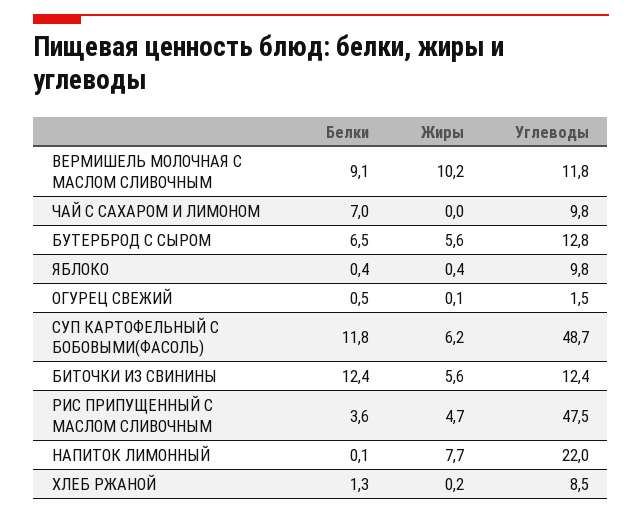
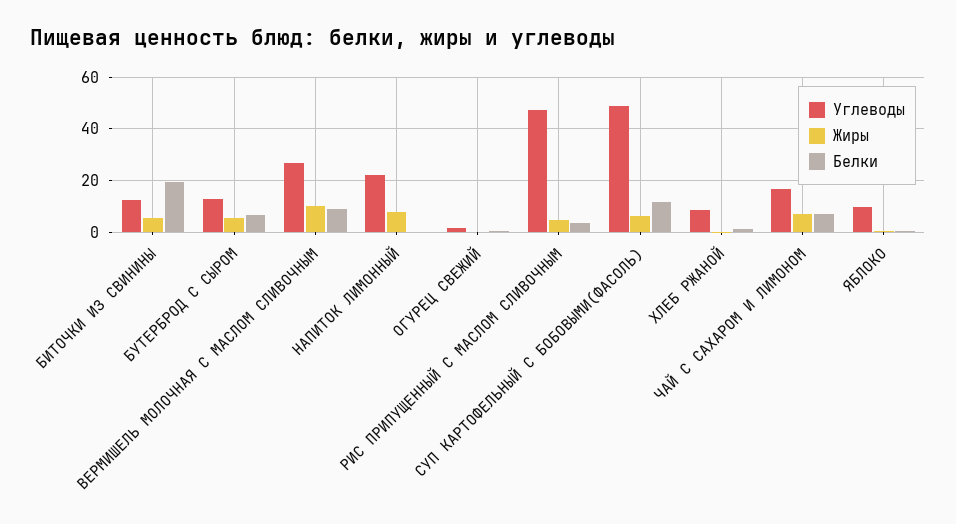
  {
    "Белки": {
      "ВЕРМИШЕЛЬ МОЛОЧНАЯ С МАСЛОМ СЛИВОЧНЫМ": 9.1,
      "ЧАЙ С САХАРОМ И ЛИМОНОМ": 7,
      "БУТЕРБРОД С СЫРОМ": 6.5,
      "ЯБЛОКО": 0.4,
      "ОГУРЕЦ СВЕЖИЙ": 0.5,
      "СУП КАРТОФЕЛЬНЫЙ С БОБОВЫМИ(ФАСОЛЬ)": 11.8,
-     "БИТОЧКИ ИЗ СВИНИНЫ": 12.4,
+     "БИТОЧКИ ИЗ СВИНИНЫ": 20,
      "РИС ПРИПУЩЕННЫЙ С МАСЛОМ СЛИВОЧНЫМ": 3.6,
      "НАПИТОК ЛИМОННЫЙ": 0.1,
      "ХЛЕБ РЖАНОЙ": 1.3
    },
    "Жиры": {
      "ВЕРМИШЕЛЬ МОЛОЧНАЯ С МАСЛОМ СЛИВОЧНЫМ": 10.2,
-     "ЧАЙ С САХАРОМ И ЛИМОНОМ": 0,
+     "ЧАЙ С САХАРОМ И ЛИМОНОМ": 7.5,
      "БУТЕРБРОД С СЫРОМ": 5.6,
      "ЯБЛОКО": 0.4,
      "ОГУРЕЦ СВЕЖИЙ": 0.1,
      "СУП КАРТОФЕЛЬНЫЙ С БОБОВЫМИ(ФАСОЛЬ)": 6.2,
      "БИТОЧКИ ИЗ СВИНИНЫ": 5.6,
      "РИС ПРИПУЩЕННЫЙ С МАСЛОМ СЛИВОЧНЫМ": 4.7,
      "НАПИТОК ЛИМОННЫЙ": 7.7,
      "ХЛЕБ РЖАНОЙ": 0.2
    },
    "Углеводы": {
-     "ВЕРМИШЕЛЬ МОЛОЧНАЯ С МАСЛОМ СЛИВОЧНЫМ": 11.8,
+     "ВЕРМИШЕЛЬ МОЛОЧНАЯ С МАСЛОМ СЛИВОЧНЫМ": 27.5,
-     "ЧАЙ С САХАРОМ И ЛИМОНОМ": 9.8,
+     "ЧАЙ С САХАРОМ И ЛИМОНОМ": 17.5,
      "БУТЕРБРОД С СЫРОМ": 12.8,
      "ЯБЛОКО": 9.8,
      "ОГУРЕЦ СВЕЖИЙ": 1.5,
      "СУП КАРТОФЕЛЬНЫЙ С БОБОВЫМИ(ФАСОЛЬ)": 48.7,
      "БИТОЧКИ ИЗ СВИНИНЫ": 12.4,
      "РИС ПРИПУЩЕННЫЙ С МАСЛОМ СЛИВОЧНЫМ": 47.5,
      "НАПИТОК ЛИМОННЫЙ": 22,
      "ХЛЕБ РЖАНОЙ": 8.5
    }
  }

